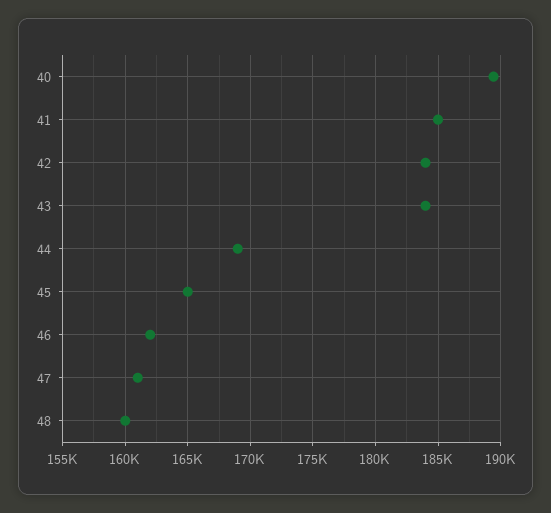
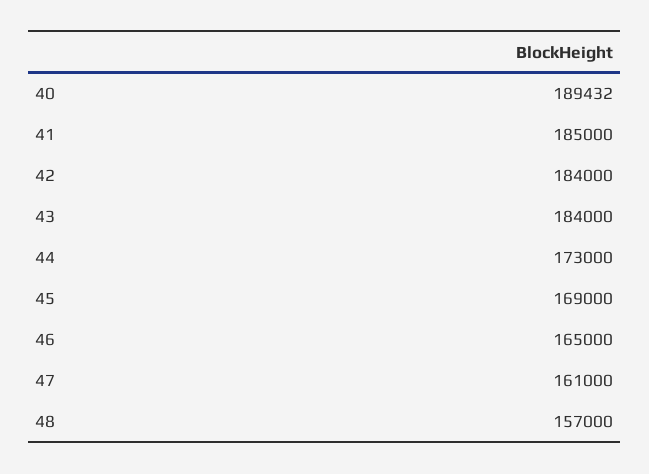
  {
    "40": 189432,
    "41": 185000,
    "42": 184000,
    "43": 184000,
-   "44": 169000,
+   "44": 173000,
-   "45": 165000,
+   "45": 169000,
-   "46": 162000,
+   "46": 165000,
    "47": 161000,
-   "48": 160000
+   "48": 157000
  }

